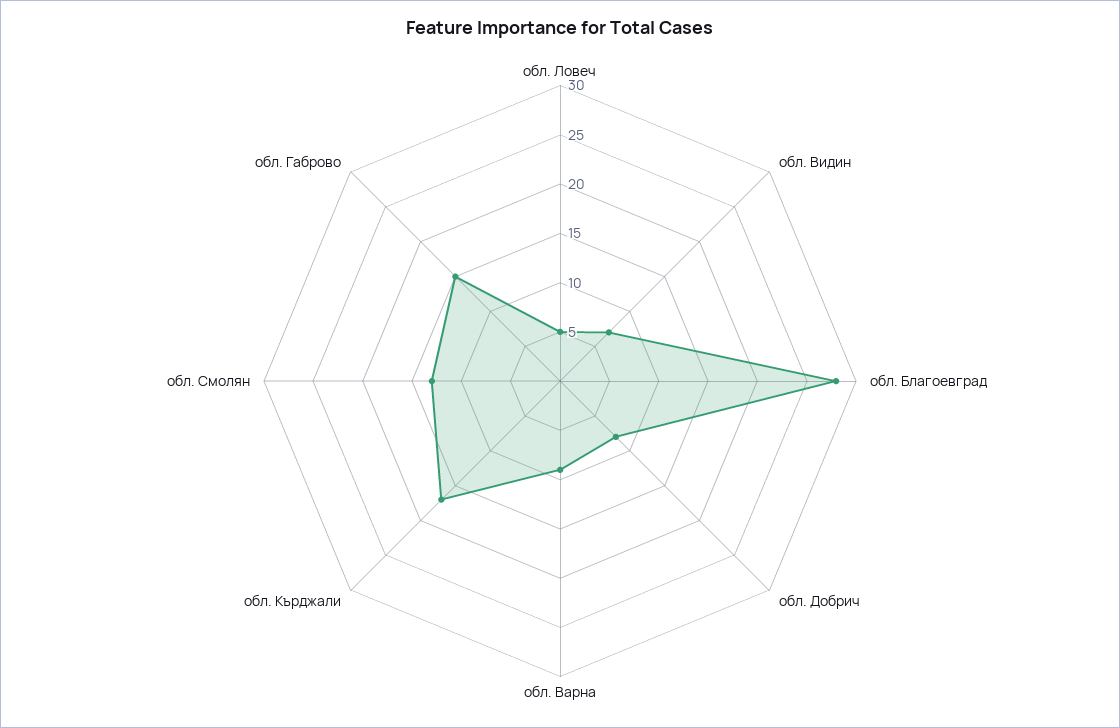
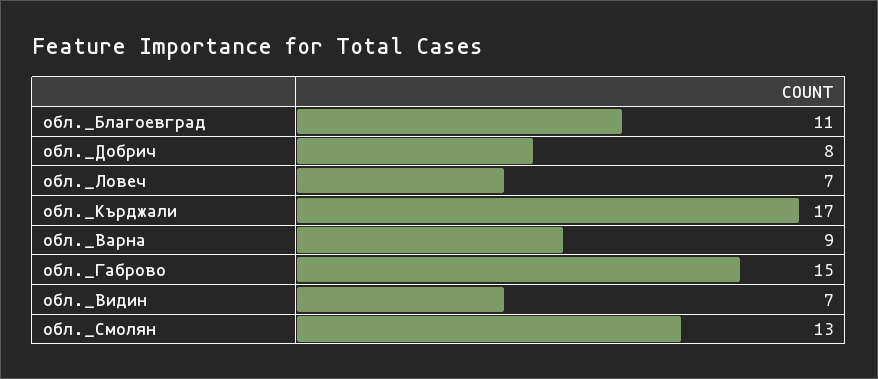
  {
-   "обл. Ловеч": 5,
+   "обл. Ловеч": 7,
    "обл. Видин": 7,
-   "обл. Благоевград": 28,
+   "обл. Благоевград": 11,
    "обл. Добрич": 8,
    "обл. Варна": 9,
    "обл. Кърджали": 17,
    "обл. Смолян": 13,
    "обл. Габрово": 15
  }

